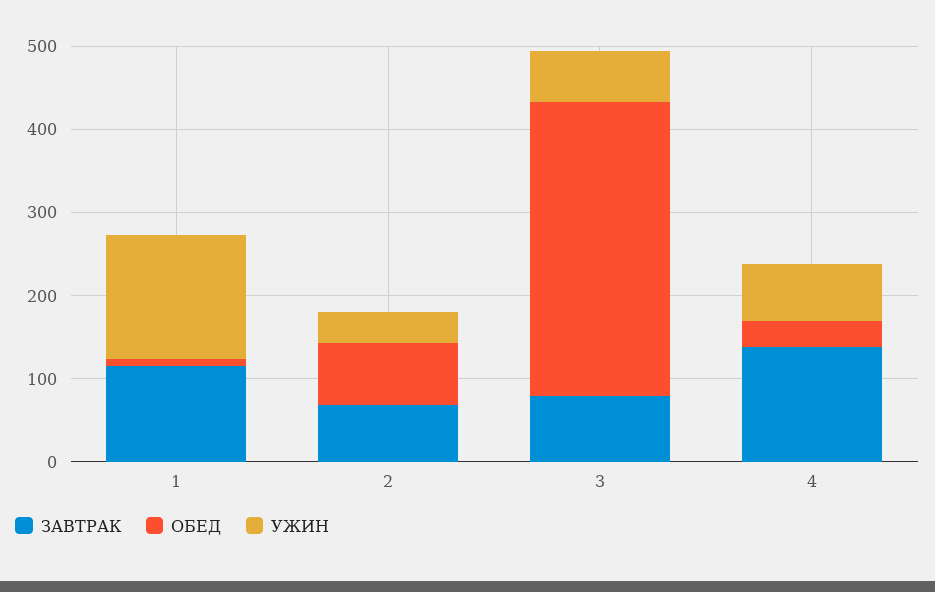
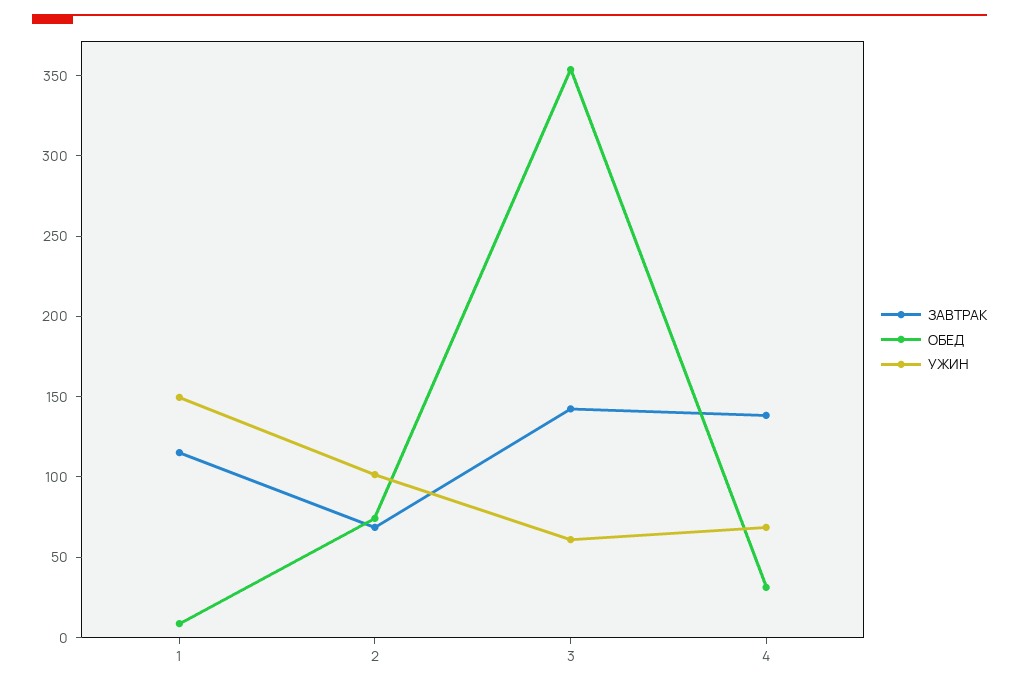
  {
    "ЗАВТРАК": {
      "1": 120,
      "2": 70,
-     "3": 80,
+     "3": 140,
      "4": 140
    },
    "ОБЕД": {
      "1": 10,
      "2": 70,
      "3": 350,
      "4": 30
    },
    "УЖИН": {
      "1": 150,
-     "2": 40,
+     "2": 100,
      "3": 60,
      "4": 70
    }
  }

